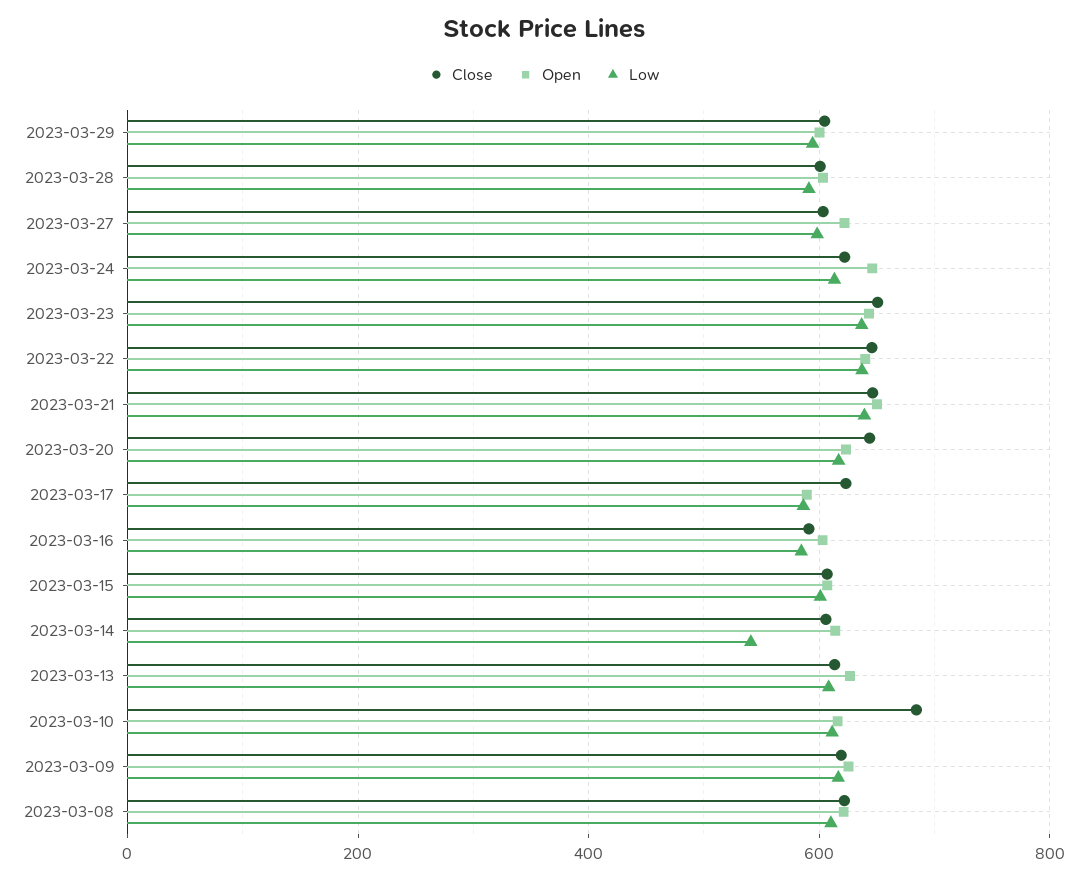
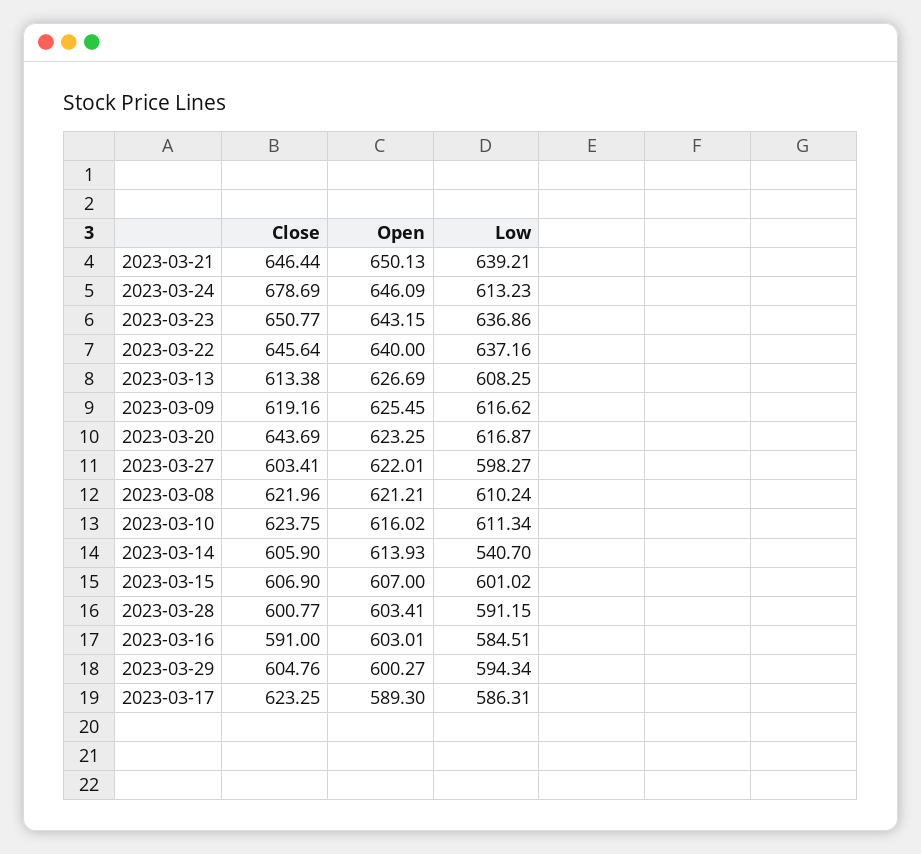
  {
    "Close": {
      "2023-03-29": 604.76,
      "2023-03-28": 600.77,
      "2023-03-27": 603.41,
-     "2023-03-24": 620,
+     "2023-03-24": 678.69,
      "2023-03-23": 650.77,
      "2023-03-22": 645.64,
      "2023-03-21": 646.44,
      "2023-03-20": 643.69,
      "2023-03-17": 623.25,
      "2023-03-16": 591,
      "2023-03-15": 606.9,
      "2023-03-14": 605.9,
      "2023-03-13": 613.38,
-     "2023-03-10": 680,
+     "2023-03-10": 623.75,
      "2023-03-09": 619.16,
      "2023-03-08": 621.96
    },
    "Open": {
      "2023-03-29": 600.27,
      "2023-03-28": 603.41,
      "2023-03-27": 622.01,
      "2023-03-24": 646.09,
      "2023-03-23": 643.15,
      "2023-03-22": 640,
      "2023-03-21": 650.13,
      "2023-03-20": 623.25,
      "2023-03-17": 589.3,
      "2023-03-16": 603.01,
      "2023-03-15": 607,
      "2023-03-14": 613.93,
      "2023-03-13": 626.69,
      "2023-03-10": 616.02,
      "2023-03-09": 625.45,
      "2023-03-08": 621.21
    },
    "Low": {
      "2023-03-29": 594.34,
      "2023-03-28": 591.15,
      "2023-03-27": 598.27,
      "2023-03-24": 613.23,
      "2023-03-23": 636.86,
      "2023-03-22": 637.16,
      "2023-03-21": 639.21,
      "2023-03-20": 616.87,
      "2023-03-17": 586.31,
      "2023-03-16": 584.51,
      "2023-03-15": 601.02,
      "2023-03-14": 540.7,
      "2023-03-13": 608.25,
      "2023-03-10": 611.34,
      "2023-03-09": 616.62,
      "2023-03-08": 610.24
    }
  }

